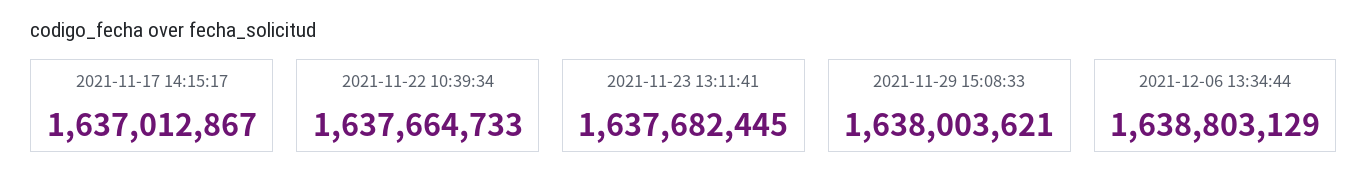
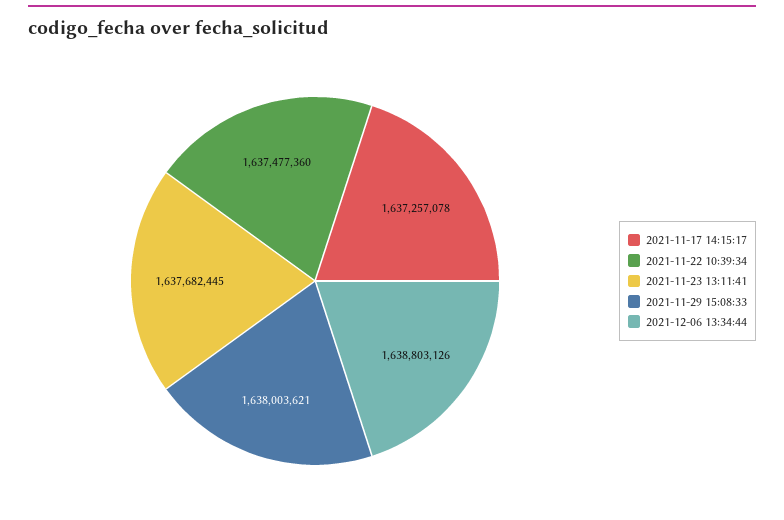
  {
-   "2021-11-17 14:15:17": 1637012867,
+   "2021-11-17 14:15:17": 1637257078,
-   "2021-11-22 10:39:34": 1637664733,
+   "2021-11-22 10:39:34": 1637477360,
    "2021-11-23 13:11:41": 1637682445,
    "2021-11-29 15:08:33": 1638003621,
-   "2021-12-06 13:34:44": 1638803129
+   "2021-12-06 13:34:44": 1638803126
  }

